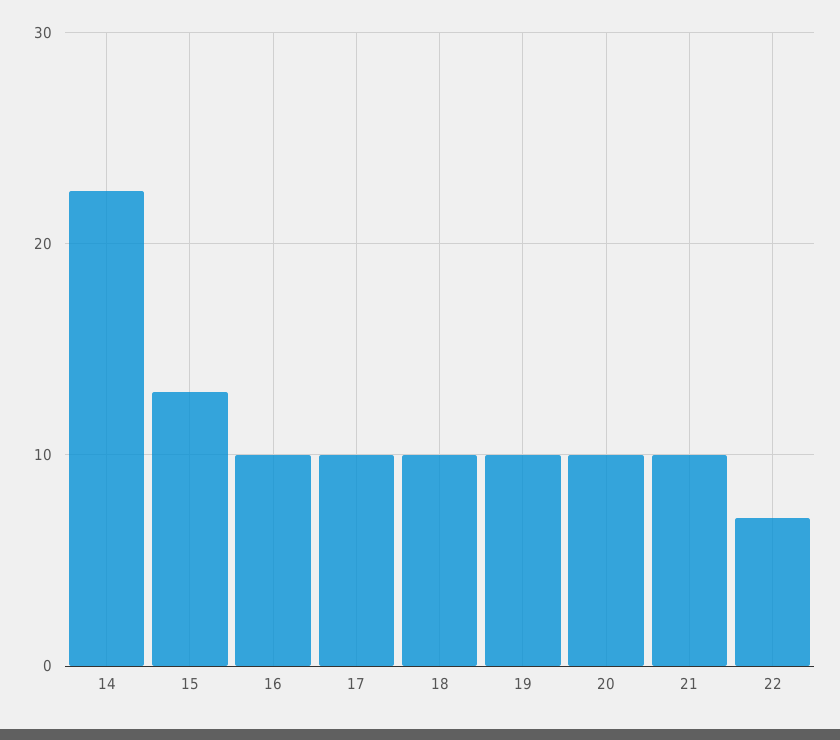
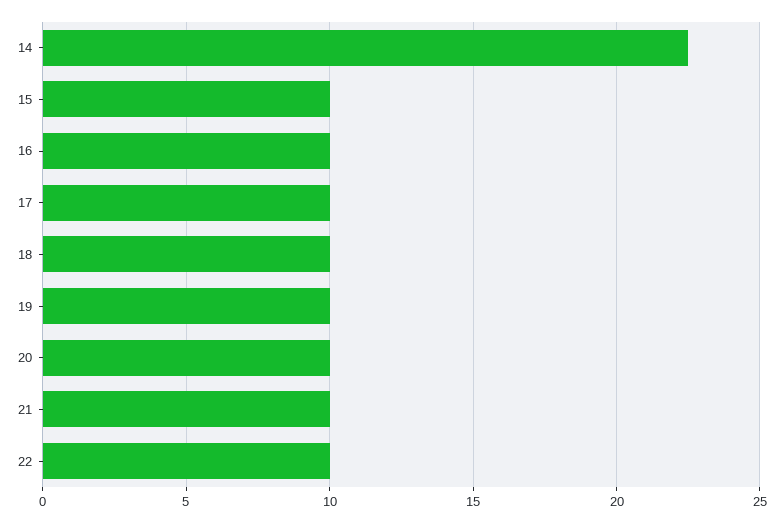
  {
    "14": 22.5,
-   "15": 13,
+   "15": 10,
    "16": 10,
    "17": 10,
    "18": 10,
    "19": 10,
    "20": 10,
    "21": 10,
-   "22": 7
+   "22": 10
  }

